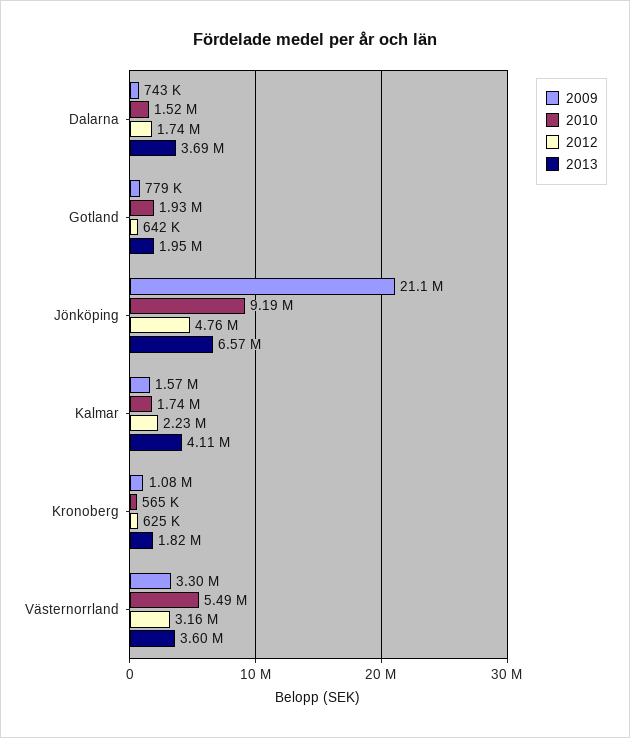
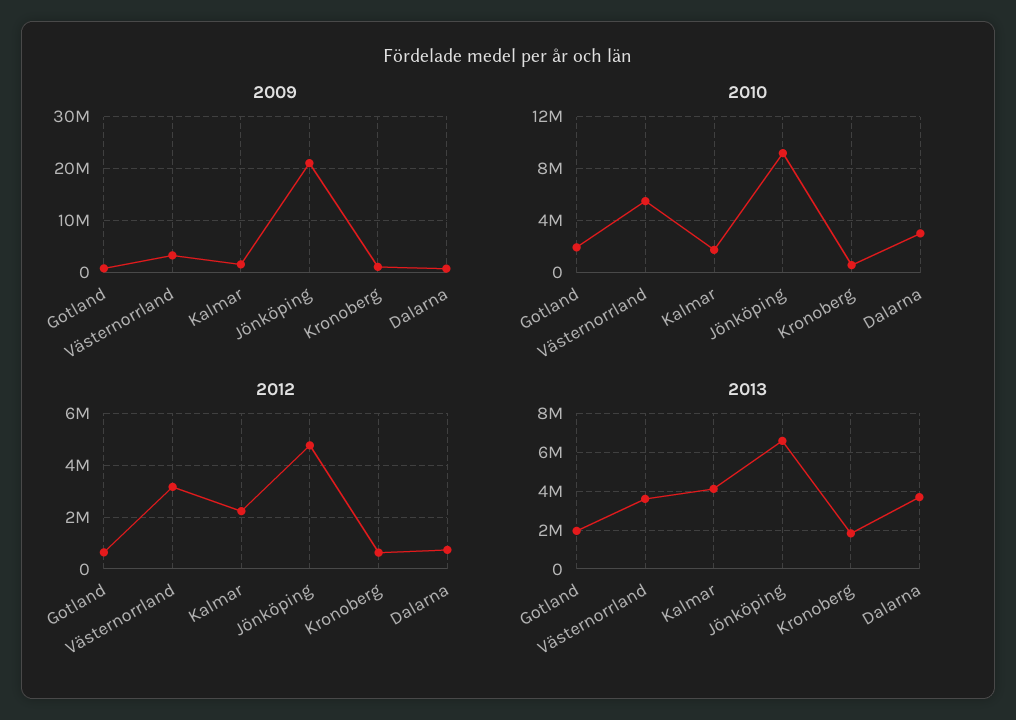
  {
    "2009": {
      "Dalarna": 743000,
      "Gotland": 779000,
      "Jönköping": 21100000,
      "Kalmar": 1570000,
      "Kronoberg": 1080000,
      "Västernorrland": 3300000
    },
    "2010": {
-     "Dalarna": 1520000,
+     "Dalarna": 3000000,
      "Gotland": 1930000,
      "Jönköping": 9190000,
      "Kalmar": 1740000,
      "Kronoberg": 565000,
      "Västernorrland": 5490000
    },
    "2012": {
-     "Dalarna": 1740000,
+     "Dalarna": 750000,
      "Gotland": 642000,
      "Jönköping": 4760000,
      "Kalmar": 2230000,
      "Kronoberg": 625000,
      "Västernorrland": 3160000
    },
    "2013": {
      "Dalarna": 3690000,
      "Gotland": 1950000,
      "Jönköping": 6570000,
      "Kalmar": 4110000,
      "Kronoberg": 1820000,
      "Västernorrland": 3600000
    }
  }

